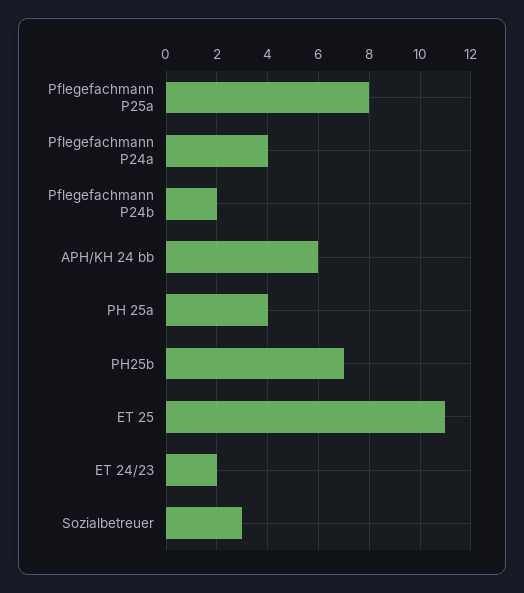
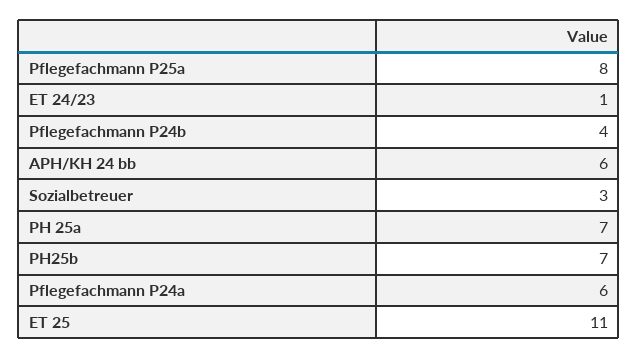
  {
    "Pflegefachmann P25a": 8,
-   "Pflegefachmann P24a": 4,
+   "Pflegefachmann P24a": 6,
-   "Pflegefachmann P24b": 2,
+   "Pflegefachmann P24b": 4,
    "APH/KH 24 bb": 6,
-   "PH 25a": 4,
+   "PH 25a": 7,
    "PH25b": 7,
    "ET 25": 11,
-   "ET 24/23": 2,
+   "ET 24/23": 1,
    "Sozialbetreuer": 3
  }

